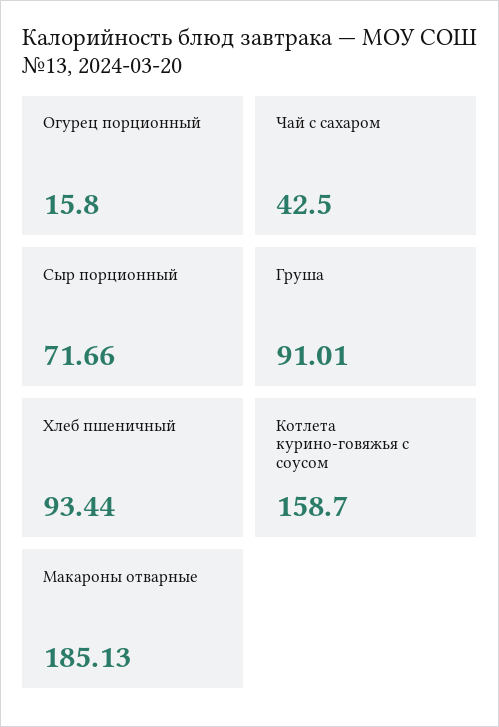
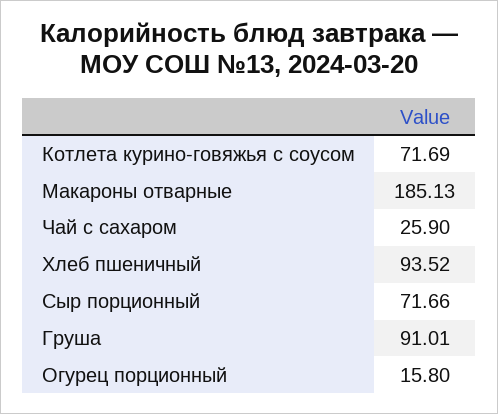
  {
    "Огурец порционный": 15.8,
-   "Чай с сахаром": 42.5,
+   "Чай с сахаром": 25.9,
    "Сыр порционный": 71.66,
    "Груша": 91.01,
-   "Хлеб пшеничный": 93.44,
+   "Хлеб пшеничный": 93.52,
-   "Котлета курино-говяжья с соусом": 158.7,
+   "Котлета курино-говяжья с соусом": 71.69,
    "Макароны отварные": 185.13
  }

